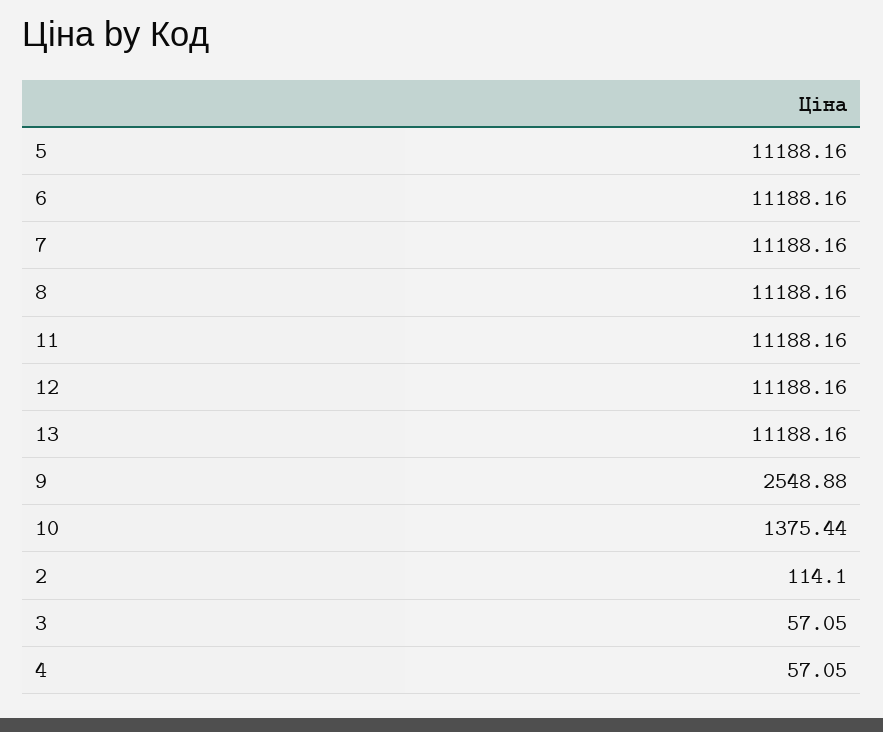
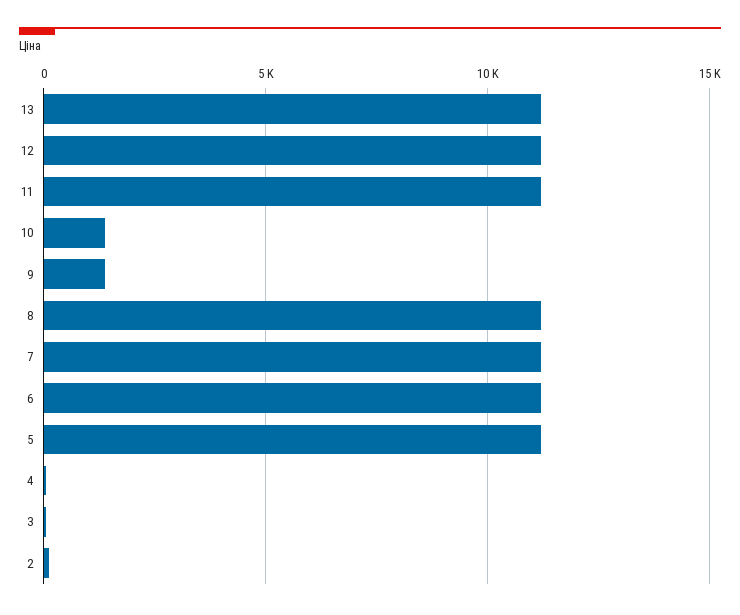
  {
    "5": 11188.16,
    "6": 11188.16,
    "7": 11188.16,
    "8": 11188.16,
    "11": 11188.16,
    "12": 11188.16,
    "13": 11188.16,
-   "9": 2548.88,
+   "9": 1500,
    "10": 1375.44,
    "2": 114.1,
    "3": 57.05,
    "4": 57.05
  }

